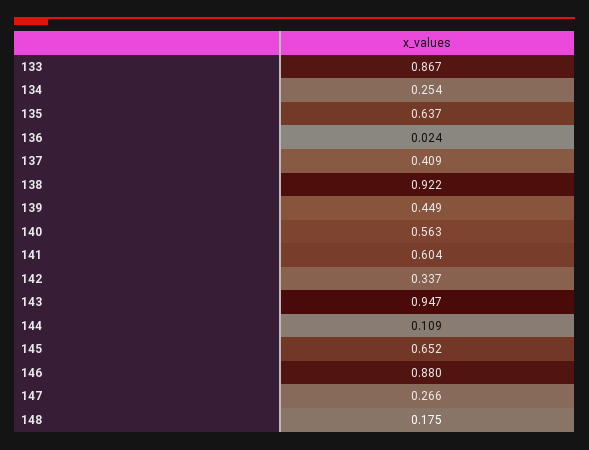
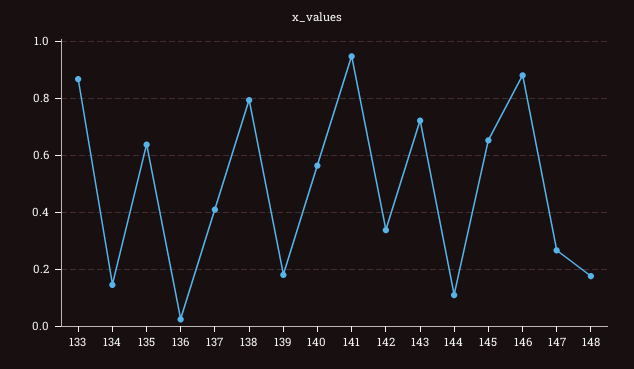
  {
    "133": 0.867,
-   "134": 0.254,
+   "134": 0.15,
    "135": 0.637,
    "136": 0.024,
    "137": 0.409,
-   "138": 0.922,
+   "138": 0.8,
-   "139": 0.449,
+   "139": 0.175,
    "140": 0.563,
-   "141": 0.604,
+   "141": 0.95,
    "142": 0.337,
-   "143": 0.947,
+   "143": 0.725,
    "144": 0.109,
    "145": 0.652,
    "146": 0.88,
    "147": 0.266,
    "148": 0.175
  }

